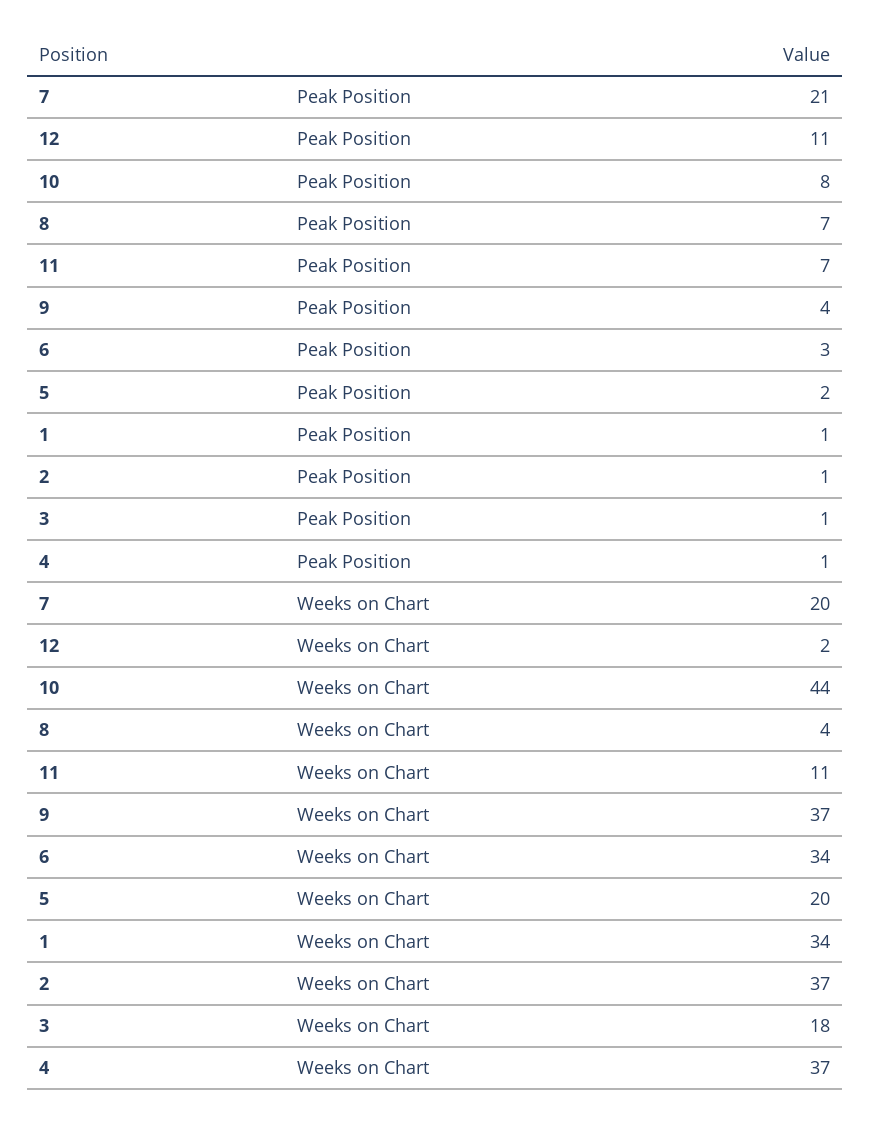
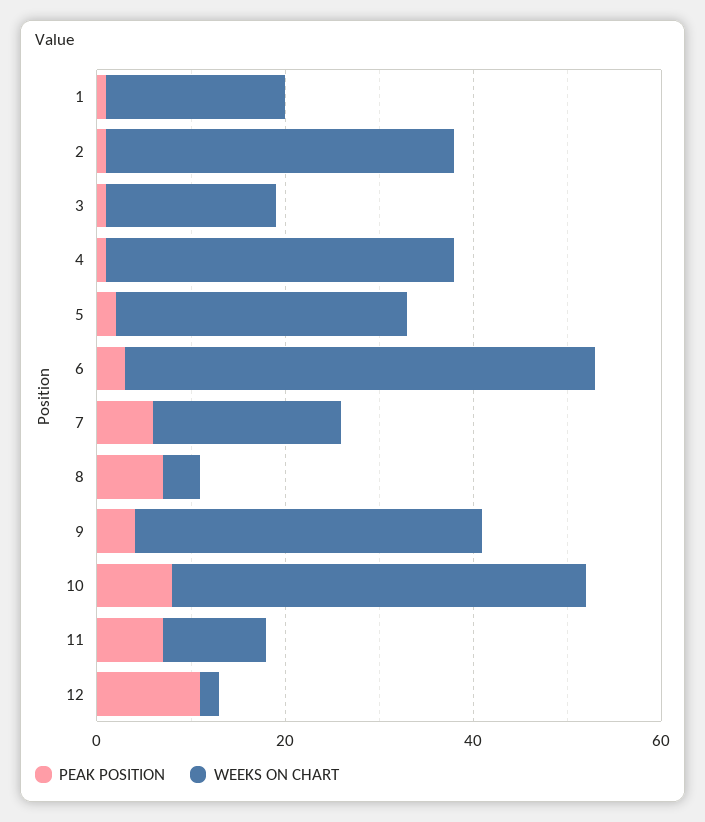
  {
    "Peak Position": {
-     "7": 21,
+     "7": 5,
      "12": 11,
      "10": 8,
      "8": 7,
      "11": 7,
      "9": 4,
      "6": 3,
      "5": 2,
      "1": 1,
      "2": 1,
      "3": 1,
      "4": 1
    },
    "Weeks on Chart": {
      "7": 20,
      "12": 2,
      "10": 44,
      "8": 4,
      "11": 11,
      "9": 37,
-     "6": 34,
+     "6": 50,
-     "5": 20,
+     "5": 30,
-     "1": 34,
+     "1": 20,
      "2": 37,
      "3": 18,
      "4": 37
    }
  }

